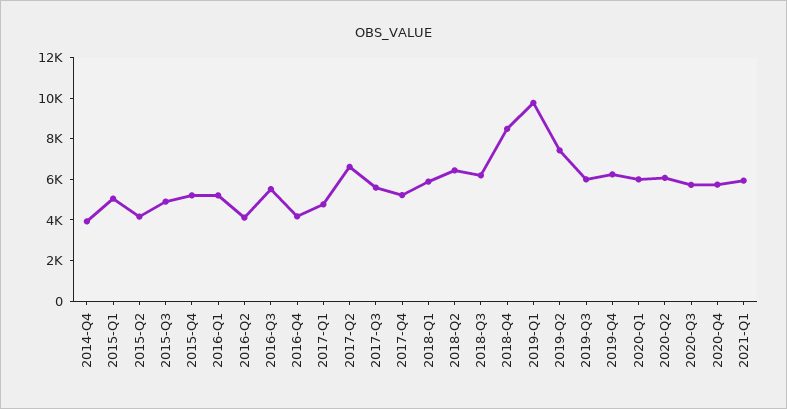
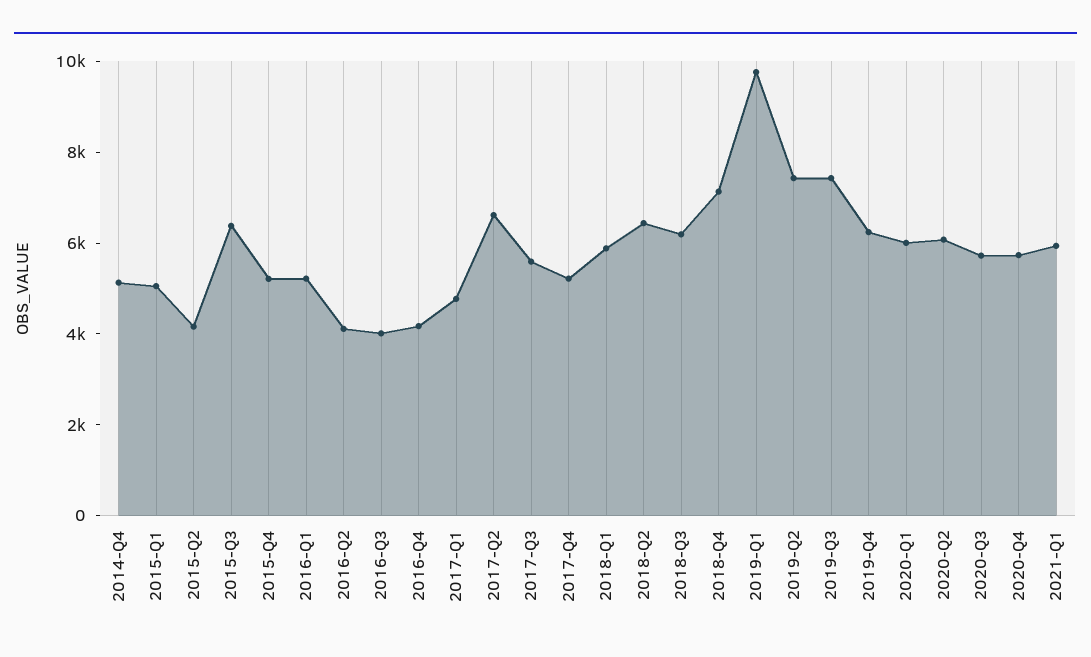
  {
-   "2014-Q4": 4000,
+   "2014-Q4": 5000,
    "2015-Q1": 5000,
    "2015-Q2": 4000,
-   "2015-Q3": 5000,
+   "2015-Q3": 6500,
    "2015-Q4": 5000,
    "2016-Q1": 5000,
    "2016-Q2": 4000,
-   "2016-Q3": 5500,
+   "2016-Q3": 4000,
    "2016-Q4": 4000,
    "2017-Q1": 5000,
    "2017-Q2": 6500,
    "2017-Q3": 5500,
    "2017-Q4": 5000,
    "2018-Q1": 6000,
    "2018-Q2": 6500,
    "2018-Q3": 6000,
-   "2018-Q4": 8500,
+   "2018-Q4": 7000,
    "2019-Q1": 10000,
    "2019-Q2": 7500,
-   "2019-Q3": 6000,
+   "2019-Q3": 7500,
    "2019-Q4": 6000,
    "2020-Q1": 6000,
    "2020-Q2": 6000,
    "2020-Q3": 5500,
    "2020-Q4": 5500,
    "2021-Q1": 6000
  }

